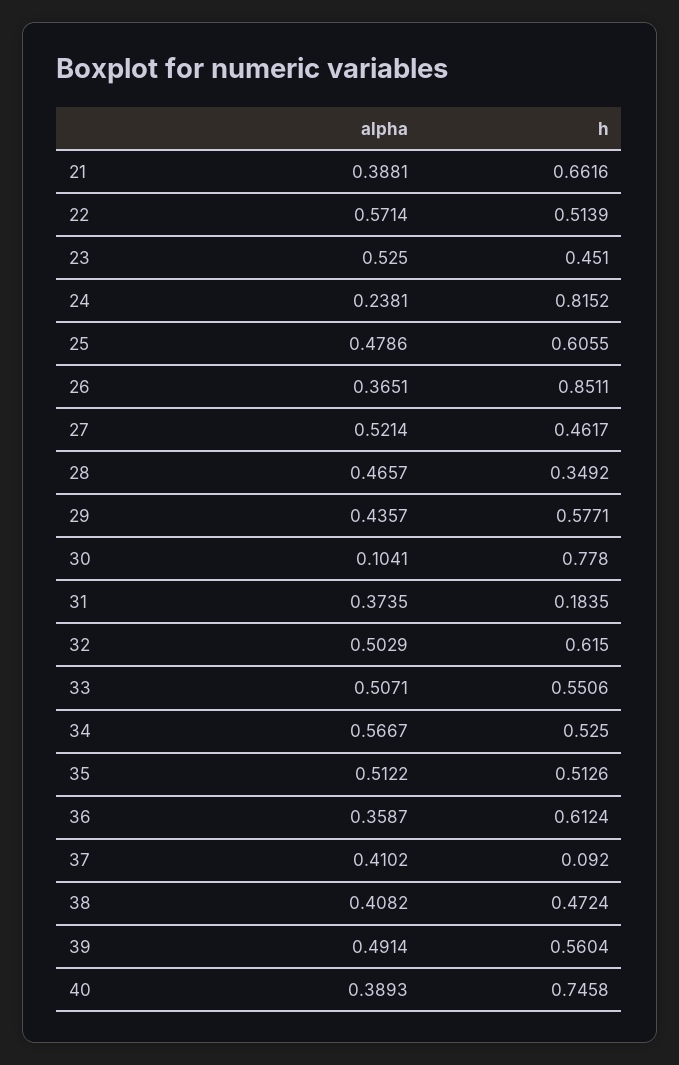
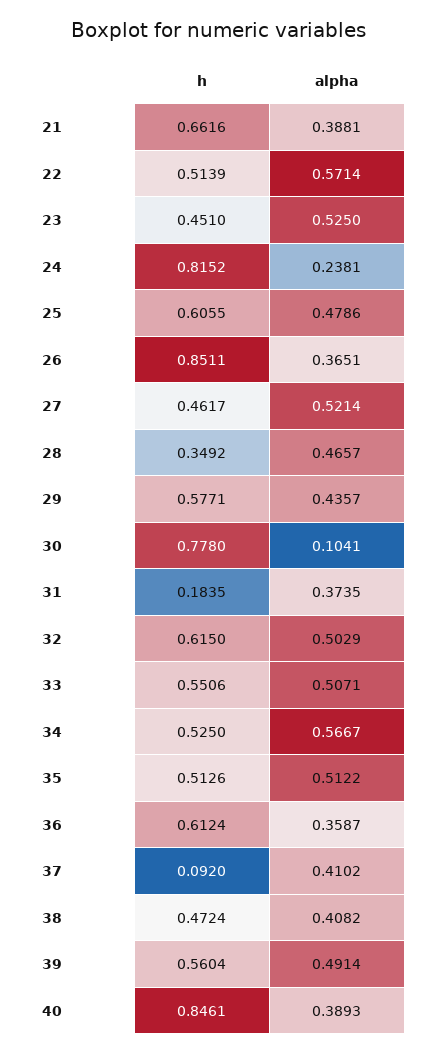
  {
    "alpha": {
      "21": 0.3881,
      "22": 0.5714,
      "23": 0.525,
      "24": 0.2381,
      "25": 0.4786,
      "26": 0.3651,
      "27": 0.5214,
      "28": 0.4657,
      "29": 0.4357,
      "30": 0.1041,
      "31": 0.3735,
      "32": 0.5029,
      "33": 0.5071,
      "34": 0.5667,
      "35": 0.5122,
      "36": 0.3587,
      "37": 0.4102,
      "38": 0.4082,
      "39": 0.4914,
      "40": 0.3893
    },
    "h": {
      "21": 0.6616,
      "22": 0.5139,
      "23": 0.451,
      "24": 0.8152,
      "25": 0.6055,
      "26": 0.8511,
      "27": 0.4617,
      "28": 0.3492,
      "29": 0.5771,
      "30": 0.778,
      "31": 0.1835,
      "32": 0.615,
      "33": 0.5506,
      "34": 0.525,
      "35": 0.5126,
      "36": 0.6124,
      "37": 0.092,
      "38": 0.4724,
      "39": 0.5604,
-     "40": 0.7458
+     "40": 0.8461
    }
  }

